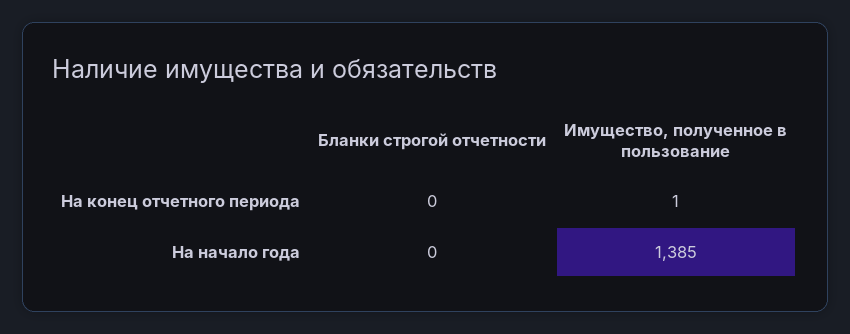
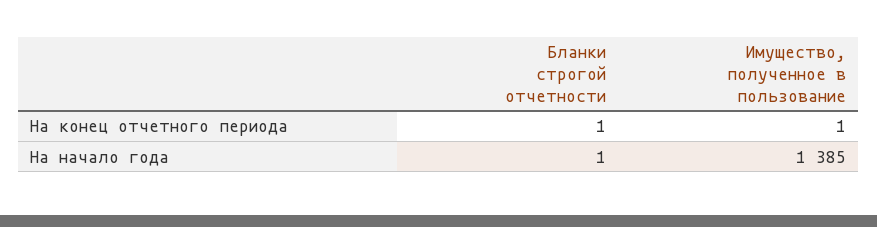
  {
    "Бланки строгой отчетности": {
-     "На конец отчетного периода": 0,
+     "На конец отчетного периода": 1,
-     "На начало года": 0
+     "На начало года": 1
    },
    "Имущество, полученное в пользование": {
      "На конец отчетного периода": 1,
      "На начало года": 1385
    }
  }

